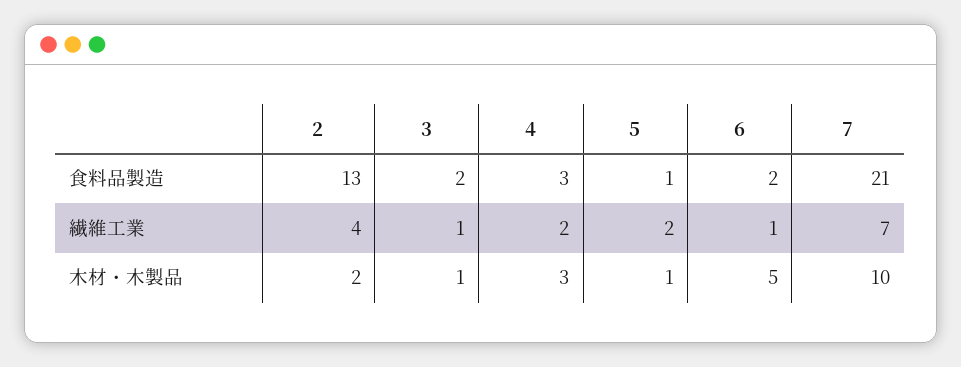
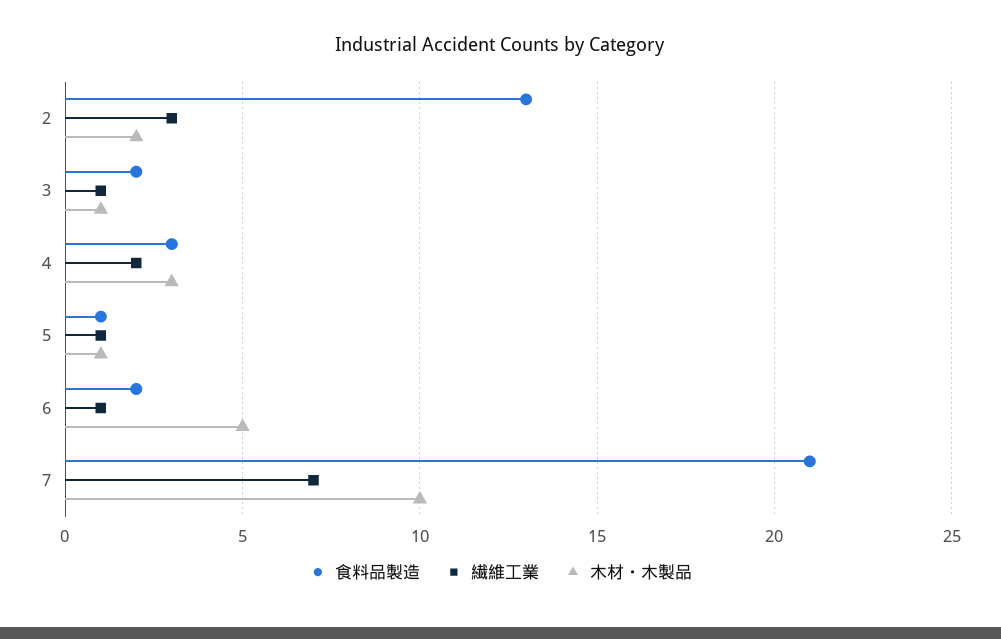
  {
    "食料品製造": {
      "2": 13,
      "3": 2,
      "4": 3,
      "5": 1,
      "6": 2,
      "7": 21
    },
    "繊維工業": {
-     "2": 4,
+     "2": 3,
      "3": 1,
      "4": 2,
-     "5": 2,
+     "5": 1,
      "6": 1,
      "7": 7
    },
    "木材・木製品": {
      "2": 2,
      "3": 1,
      "4": 3,
      "5": 1,
      "6": 5,
      "7": 10
    }
  }

